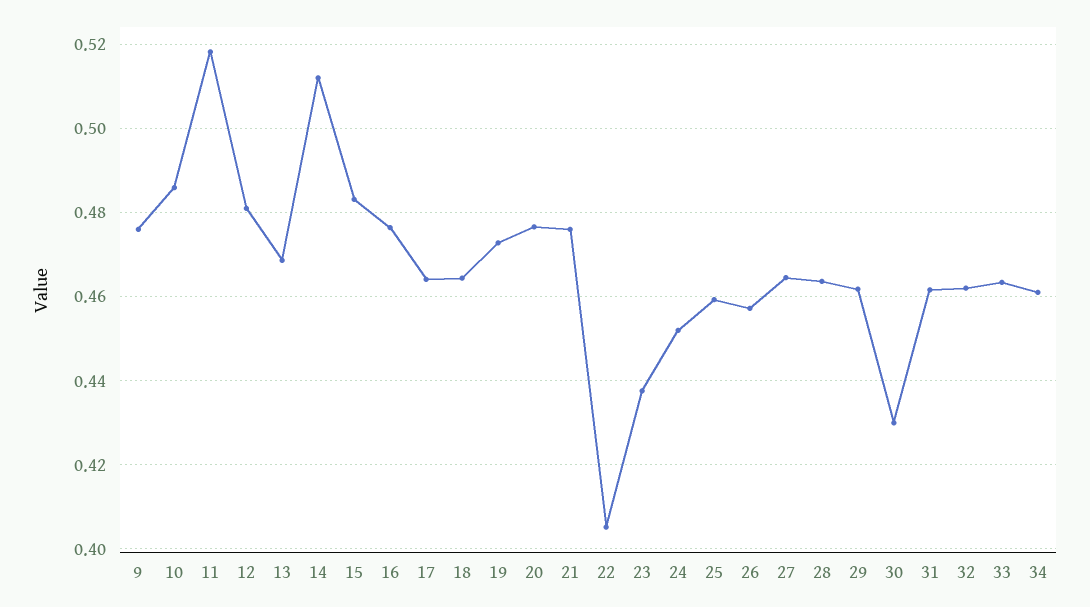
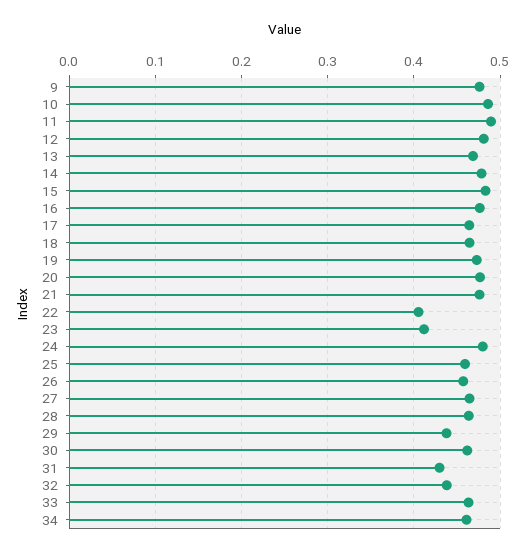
  {
    "9": 0.476,
    "10": 0.486,
-   "11": 0.518,
+   "11": 0.49,
    "12": 0.482,
    "13": 0.468,
-   "14": 0.512,
+   "14": 0.48,
    "15": 0.484,
    "16": 0.476,
    "17": 0.464,
    "18": 0.464,
    "19": 0.472,
    "20": 0.476,
    "21": 0.476,
    "22": 0.406,
-   "23": 0.438,
+   "23": 0.41,
-   "24": 0.452,
+   "24": 0.48,
    "25": 0.46,
    "26": 0.458,
    "27": 0.464,
    "28": 0.464,
-   "29": 0.462,
+   "29": 0.44,
-   "30": 0.43,
+   "30": 0.46,
-   "31": 0.462,
+   "31": 0.43,
-   "32": 0.462,
+   "32": 0.44,
    "33": 0.464,
    "34": 0.462
  }

